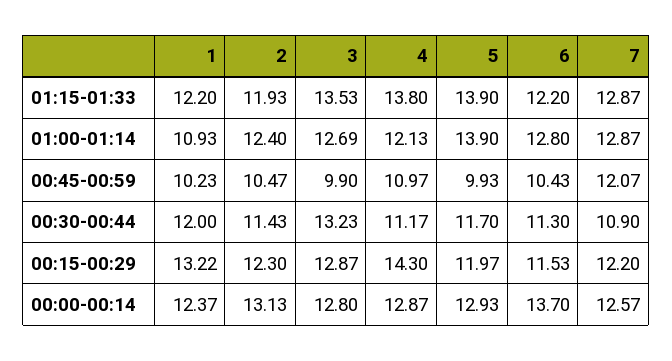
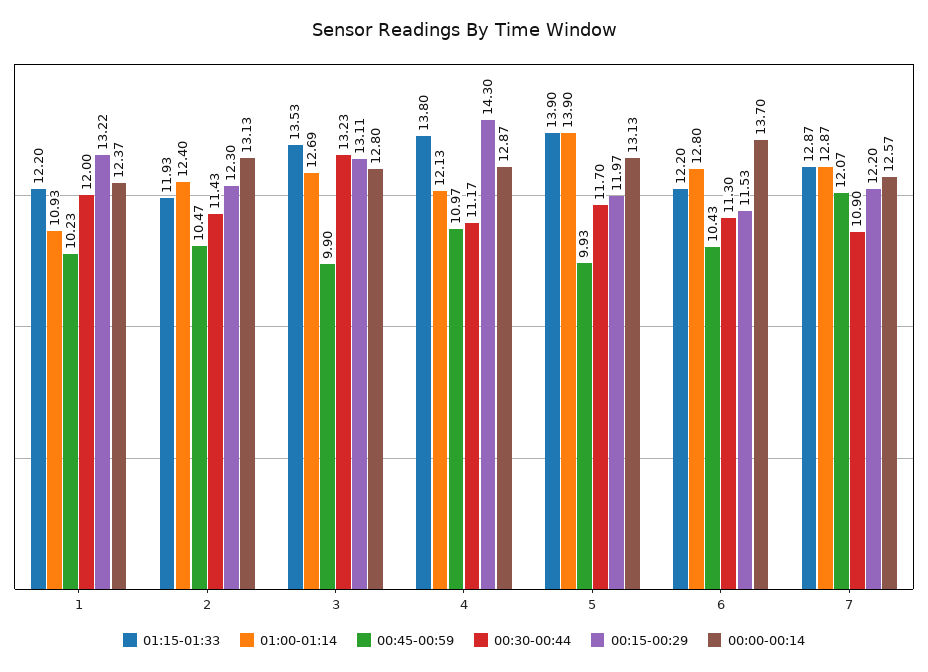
  {
    "01:15-01:33": {
      "1": 12.2,
      "2": 11.93,
      "3": 13.53,
      "4": 13.8,
      "5": 13.9,
      "6": 12.2,
      "7": 12.87
    },
    "01:00-01:14": {
      "1": 10.93,
      "2": 12.4,
      "3": 12.69,
      "4": 12.13,
      "5": 13.9,
      "6": 12.8,
      "7": 12.87
    },
    "00:45-00:59": {
      "1": 10.23,
      "2": 10.47,
      "3": 9.9,
      "4": 10.97,
      "5": 9.93,
      "6": 10.43,
      "7": 12.07
    },
    "00:30-00:44": {
      "1": 12,
      "2": 11.43,
      "3": 13.23,
      "4": 11.17,
      "5": 11.7,
      "6": 11.3,
      "7": 10.9
    },
    "00:15-00:29": {
      "1": 13.22,
      "2": 12.3,
-     "3": 12.87,
+     "3": 13.11,
      "4": 14.3,
      "5": 11.97,
      "6": 11.53,
      "7": 12.2
    },
    "00:00-00:14": {
      "1": 12.37,
      "2": 13.13,
      "3": 12.8,
      "4": 12.87,
-     "5": 12.93,
+     "5": 13.13,
      "6": 13.7,
      "7": 12.57
    }
  }

